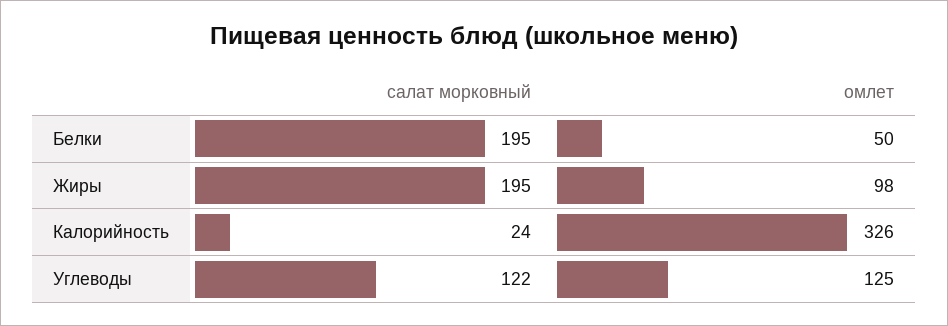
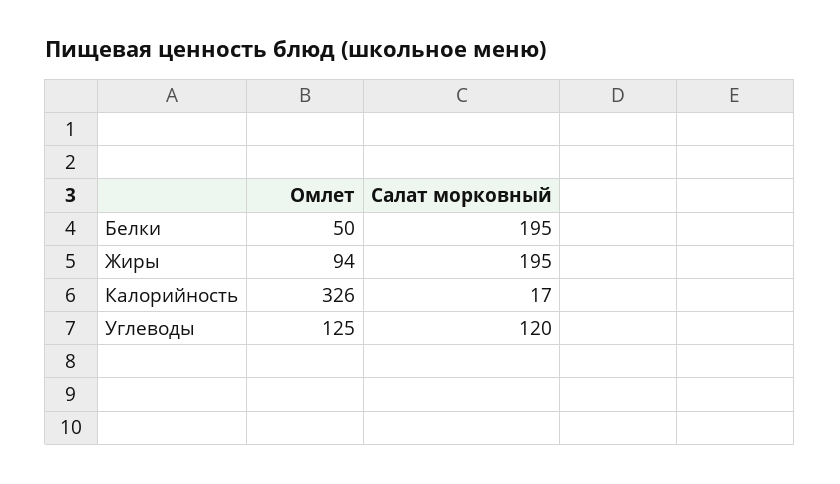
  {
    "салат морковный": {
      "Белки": 195,
      "Жиры": 195,
-     "Калорийность": 24,
+     "Калорийность": 17,
-     "Углеводы": 122
+     "Углеводы": 120
    },
    "омлет": {
      "Белки": 50,
-     "Жиры": 98,
+     "Жиры": 94,
      "Калорийность": 326,
      "Углеводы": 125
    }
  }

